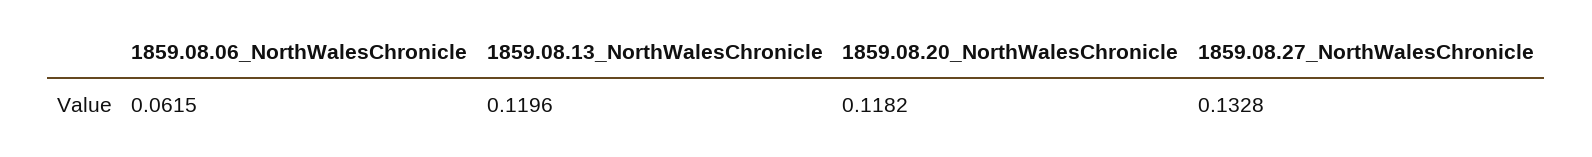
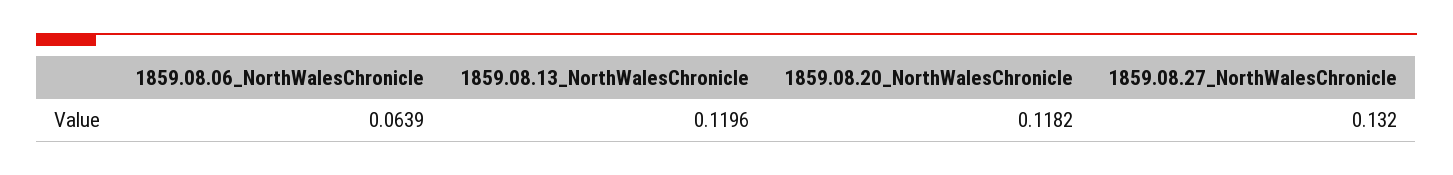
  {
-   "1859.08.06_NorthWalesChronicle": 0.0615,
+   "1859.08.06_NorthWalesChronicle": 0.0639,
    "1859.08.13_NorthWalesChronicle": 0.1196,
    "1859.08.20_NorthWalesChronicle": 0.1182,
-   "1859.08.27_NorthWalesChronicle": 0.1328
+   "1859.08.27_NorthWalesChronicle": 0.132
  }

